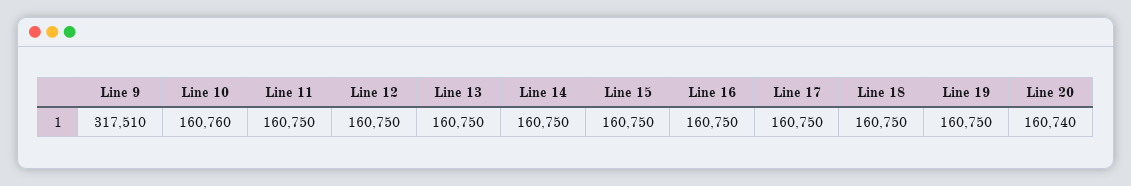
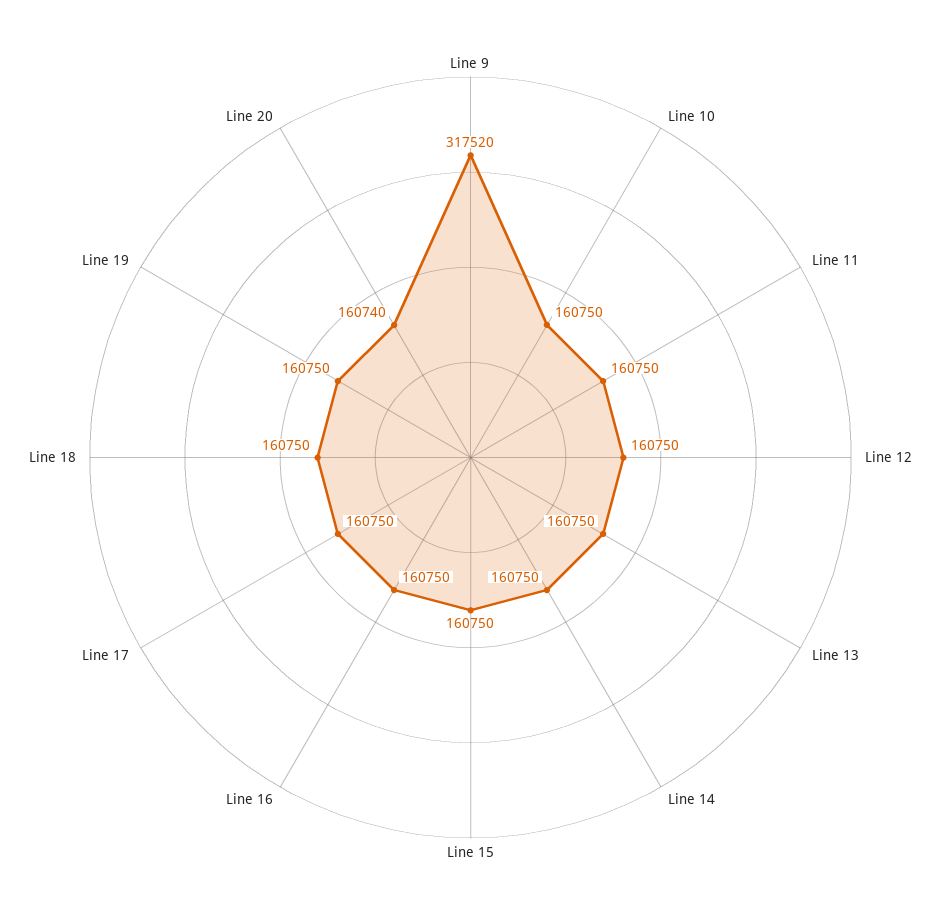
  {
-   "Line 9": 317510,
+   "Line 9": 317520,
-   "Line 10": 160760,
+   "Line 10": 160750,
    "Line 11": 160750,
    "Line 12": 160750,
    "Line 13": 160750,
    "Line 14": 160750,
    "Line 15": 160750,
    "Line 16": 160750,
    "Line 17": 160750,
    "Line 18": 160750,
    "Line 19": 160750,
    "Line 20": 160740
  }

